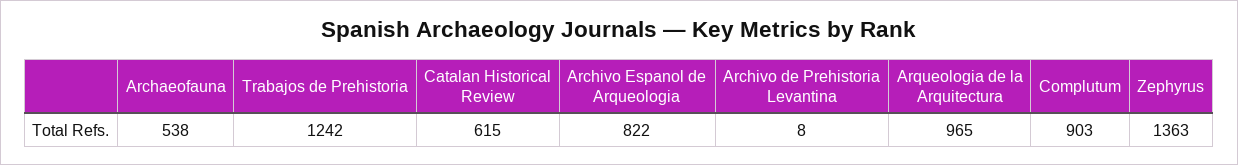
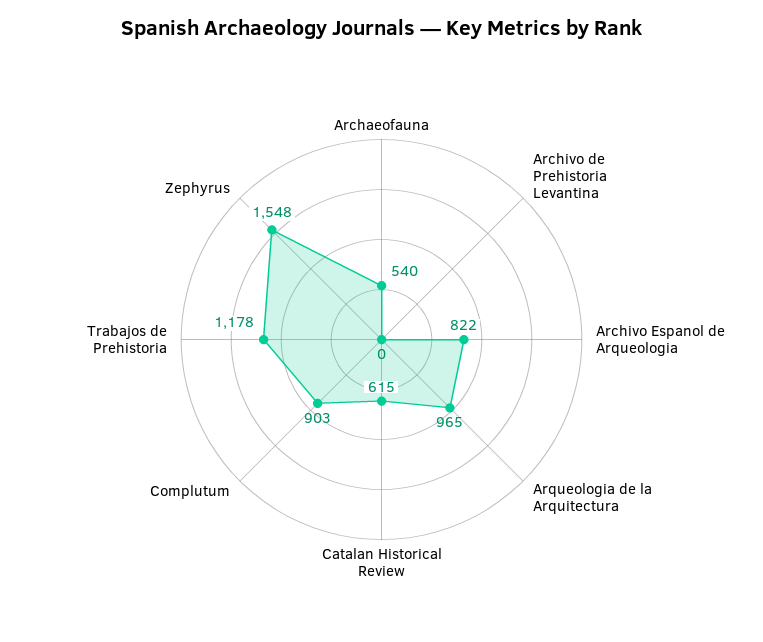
  {
-   "Archaeofauna": 538,
+   "Archaeofauna": 540,
-   "Trabajos de Prehistoria": 1242,
+   "Trabajos de Prehistoria": 1178,
    "Catalan Historical Review": 615,
    "Archivo Espanol de Arqueologia": 822,
-   "Archivo de Prehistoria Levantina": 8,
+   "Archivo de Prehistoria Levantina": 0,
    "Arqueologia de la Arquitectura": 965,
    "Complutum": 903,
-   "Zephyrus": 1363
+   "Zephyrus": 1548
  }

